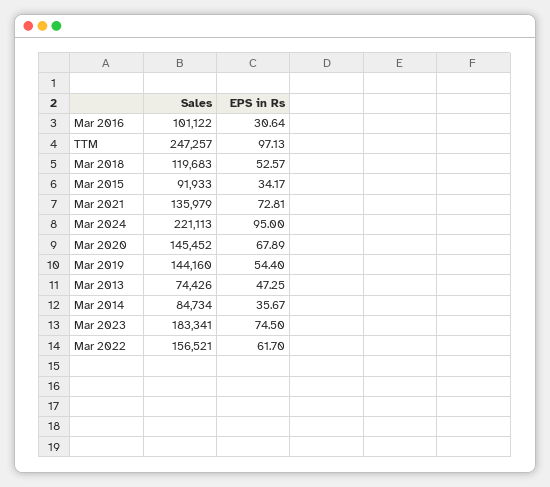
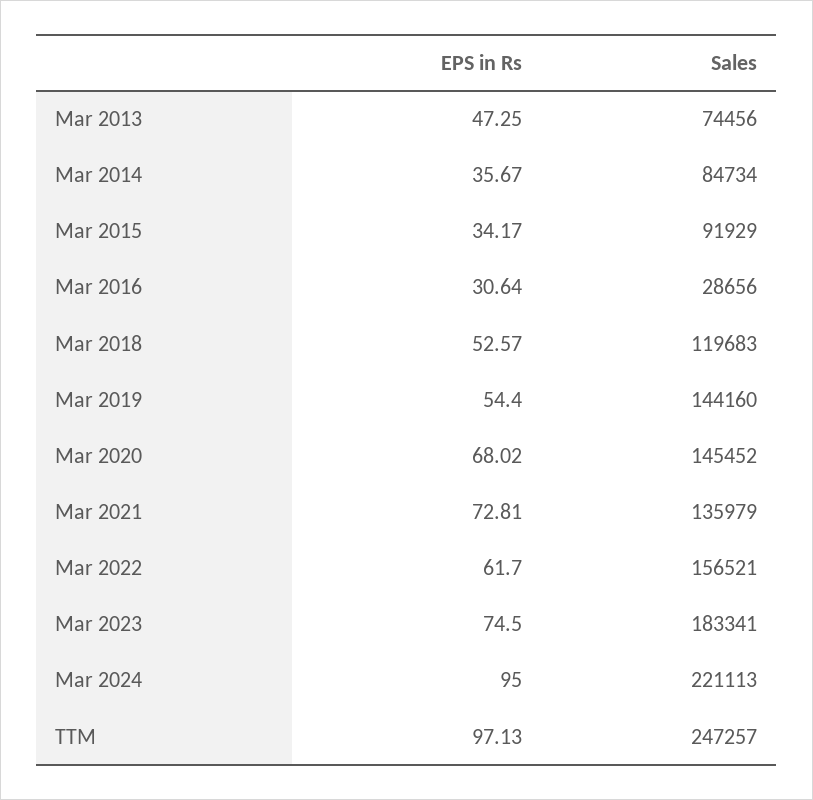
  {
    "Sales": {
-     "Mar 2016": 101122,
+     "Mar 2016": 28656,
      "TTM": 247257,
      "Mar 2018": 119683,
-     "Mar 2015": 91933,
+     "Mar 2015": 91929,
      "Mar 2021": 135979,
      "Mar 2024": 221113,
      "Mar 2020": 145452,
      "Mar 2019": 144160,
-     "Mar 2013": 74426,
+     "Mar 2013": 74456,
      "Mar 2014": 84734,
      "Mar 2023": 183341,
      "Mar 2022": 156521
    },
    "EPS in Rs": {
      "Mar 2016": 30.64,
      "TTM": 97.13,
      "Mar 2018": 52.57,
      "Mar 2015": 34.17,
      "Mar 2021": 72.81,
      "Mar 2024": 95,
-     "Mar 2020": 67.89,
+     "Mar 2020": 68.02,
      "Mar 2019": 54.4,
      "Mar 2013": 47.25,
      "Mar 2014": 35.67,
      "Mar 2023": 74.5,
      "Mar 2022": 61.7
    }
  }

